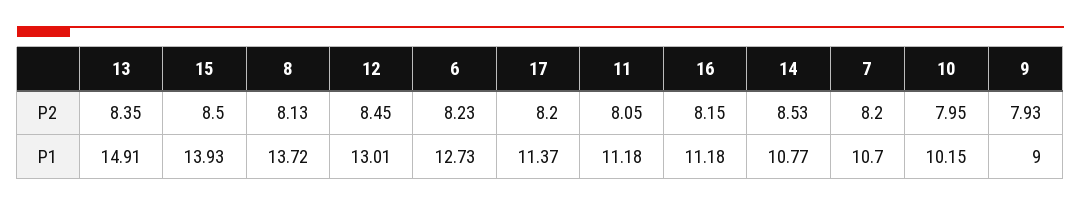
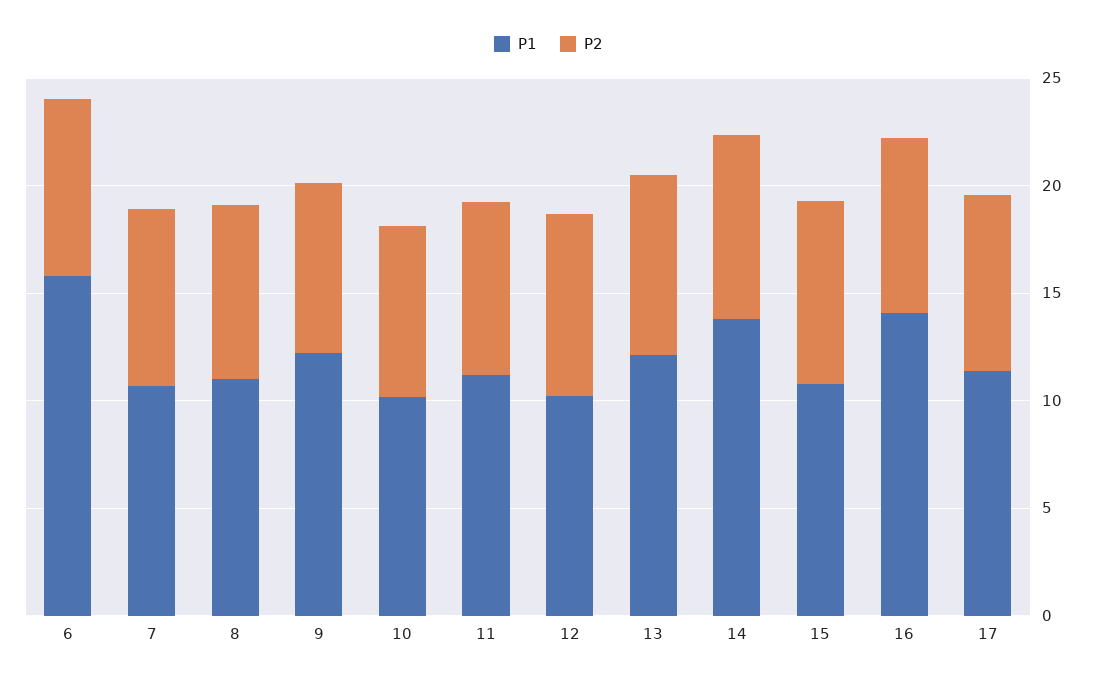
  {
    "P2": {
      "13": 8.35,
      "15": 8.5,
      "8": 8.13,
      "12": 8.45,
      "6": 8.23,
      "17": 8.2,
      "11": 8.05,
      "16": 8.15,
      "14": 8.53,
      "7": 8.2,
      "10": 7.95,
      "9": 7.93
    },
    "P1": {
-     "13": 14.91,
+     "13": 12,
-     "15": 13.93,
+     "15": 11,
-     "8": 13.72,
+     "8": 11,
-     "12": 13.01,
+     "12": 10,
-     "6": 12.73,
+     "6": 16,
      "17": 11.37,
      "11": 11.18,
-     "16": 11.18,
+     "16": 14,
-     "14": 10.77,
+     "14": 14,
      "7": 10.7,
      "10": 10.15,
-     "9": 9
+     "9": 12
    }
  }

